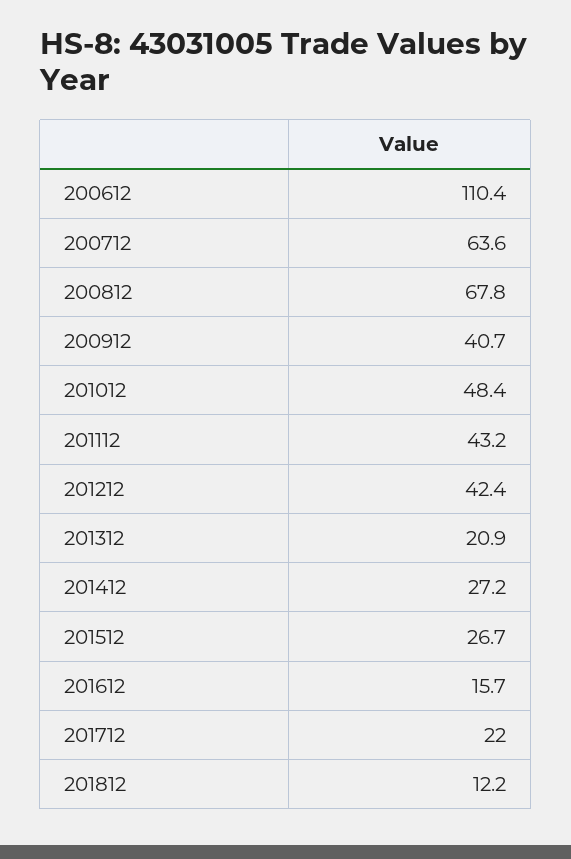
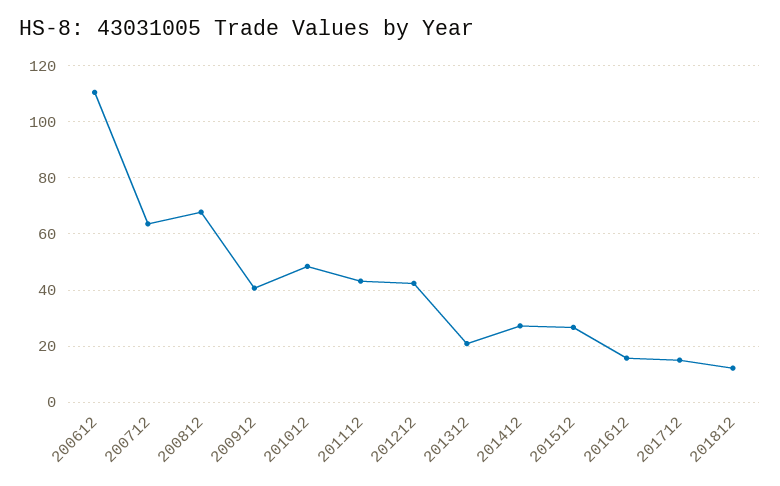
  {
    "200612": 110.4,
    "200712": 63.6,
    "200812": 67.8,
    "200912": 40.7,
    "201012": 48.4,
    "201112": 43.2,
    "201212": 42.4,
    "201312": 20.9,
    "201412": 27.2,
    "201512": 26.7,
    "201612": 15.7,
-   "201712": 22,
+   "201712": 15,
    "201812": 12.2
  }

